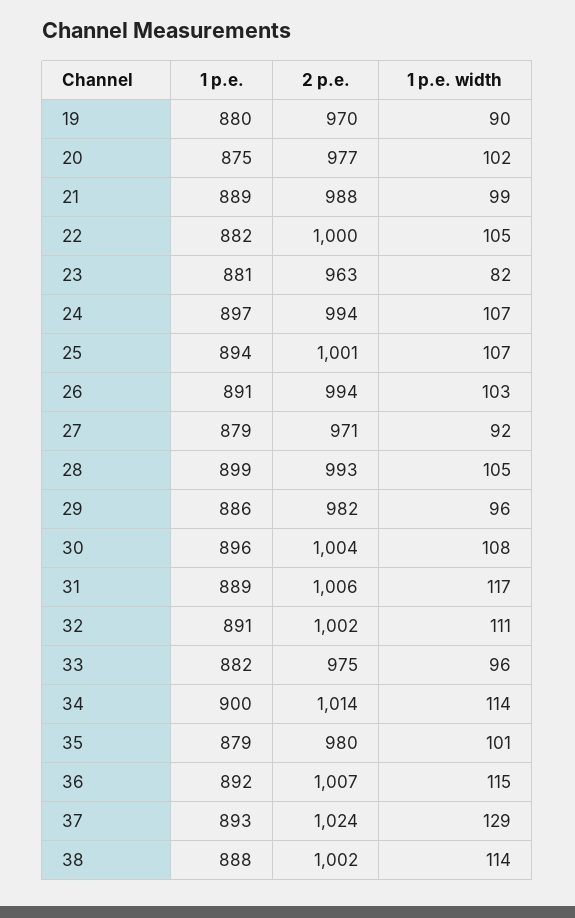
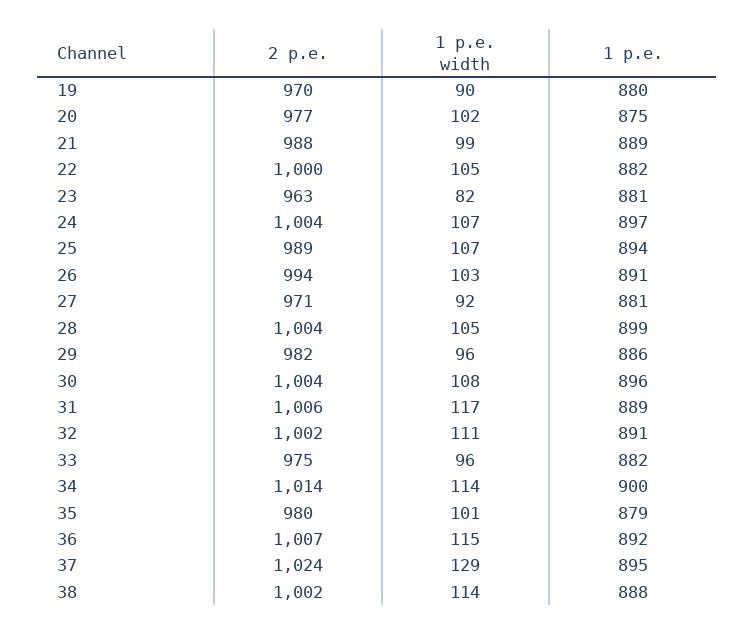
  {
    "1 p.e.": {
      "19": 880,
      "20": 875,
      "21": 889,
      "22": 882,
      "23": 881,
      "24": 897,
      "25": 894,
      "26": 891,
-     "27": 879,
+     "27": 881,
      "28": 899,
      "29": 886,
      "30": 896,
      "31": 889,
      "32": 891,
      "33": 882,
      "34": 900,
      "35": 879,
      "36": 892,
-     "37": 893,
+     "37": 895,
      "38": 888
    },
    "2 p.e.": {
      "19": 970,
      "20": 977,
      "21": 988,
      "22": 1000,
      "23": 963,
-     "24": 994,
+     "24": 1004,
-     "25": 1001,
+     "25": 989,
      "26": 994,
      "27": 971,
-     "28": 993,
+     "28": 1004,
      "29": 982,
      "30": 1004,
      "31": 1006,
      "32": 1002,
      "33": 975,
      "34": 1014,
      "35": 980,
      "36": 1007,
      "37": 1024,
      "38": 1002
    },
    "1 p.e. width": {
      "19": 90,
      "20": 102,
      "21": 99,
      "22": 105,
      "23": 82,
      "24": 107,
      "25": 107,
      "26": 103,
      "27": 92,
      "28": 105,
      "29": 96,
      "30": 108,
      "31": 117,
      "32": 111,
      "33": 96,
      "34": 114,
      "35": 101,
      "36": 115,
      "37": 129,
      "38": 114
    }
  }

